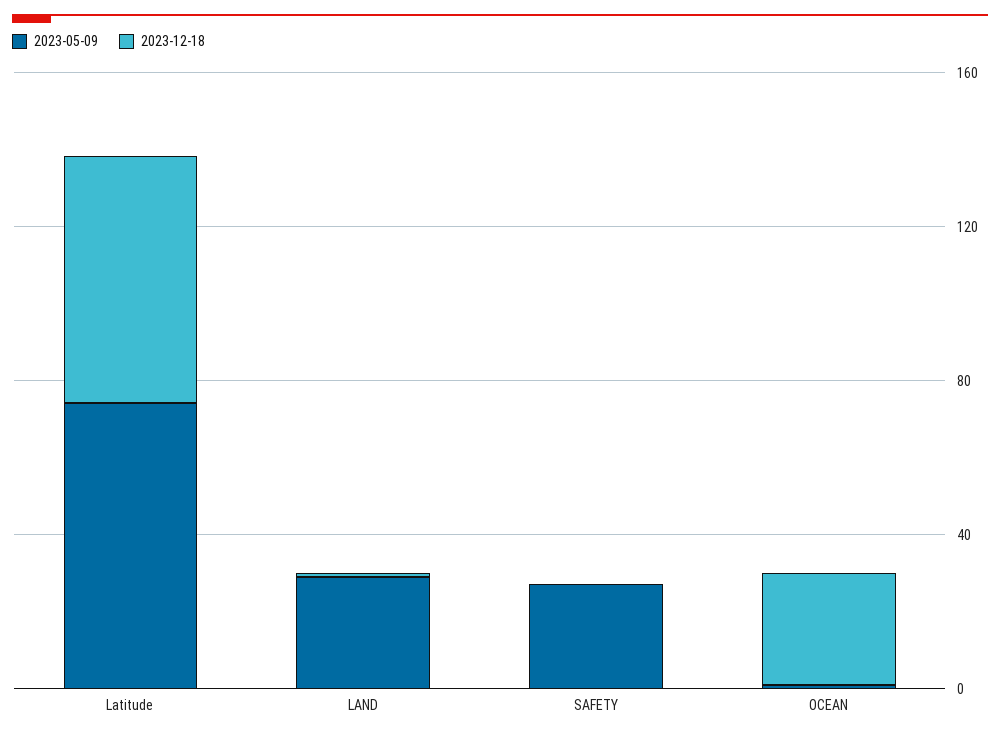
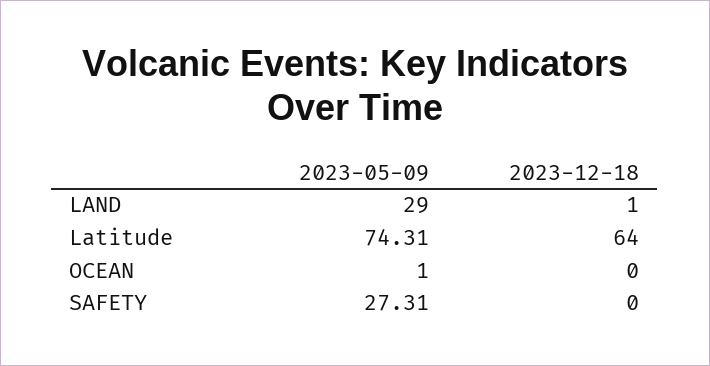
  {
    "2023-05-09": {
      "Latitude": 74.31,
      "LAND": 29,
      "SAFETY": 27.31,
      "OCEAN": 1
    },
    "2023-12-18": {
      "Latitude": 64,
      "LAND": 1,
      "SAFETY": 0,
-     "OCEAN": 30
+     "OCEAN": 0
    }
  }

